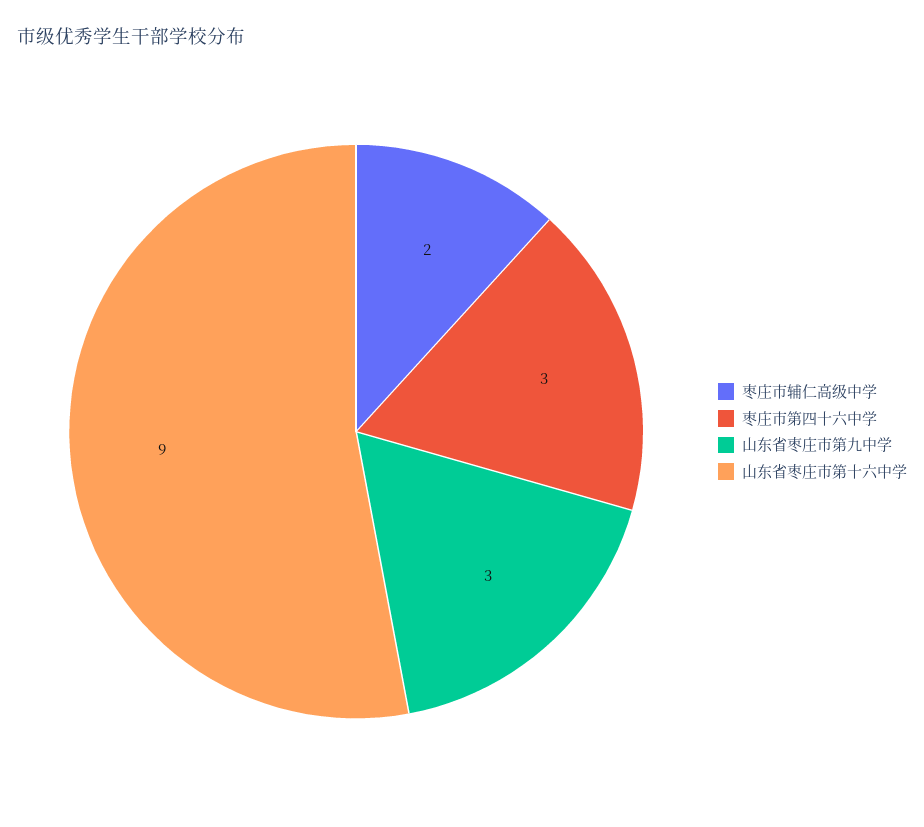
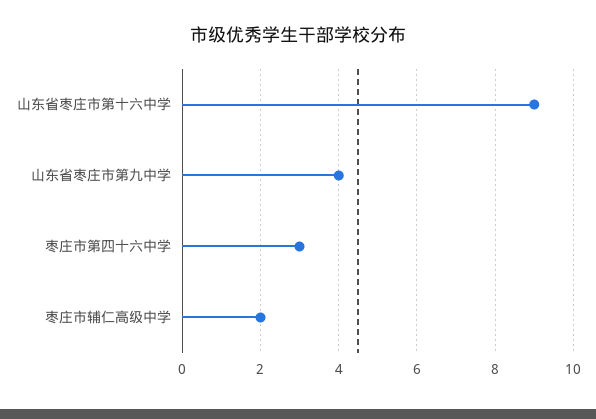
  {
    "枣庄市辅仁高级中学": 2,
    "枣庄市第四十六中学": 3,
-   "山东省枣庄市第九中学": 3,
+   "山东省枣庄市第九中学": 4,
    "山东省枣庄市第十六中学": 9
  }

